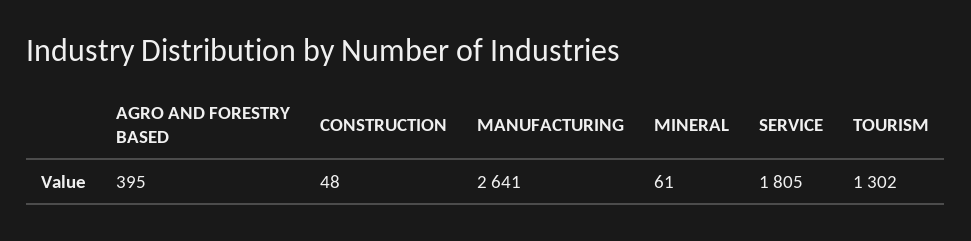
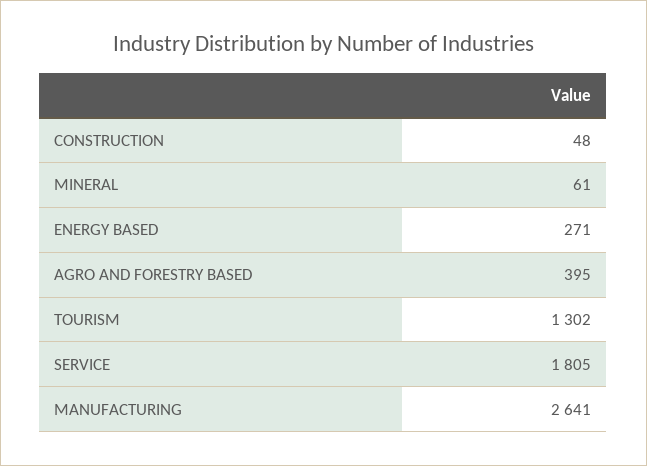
  {
    "AGRO AND FORESTRY BASED": 395,
    "CONSTRUCTION": 48,
    "MANUFACTURING": 2641,
    "MINERAL": 61,
    "SERVICE": 1805,
-   "TOURISM": 1302
+   "TOURISM": 1302,
+   "ENERGY BASED": 271
  }

